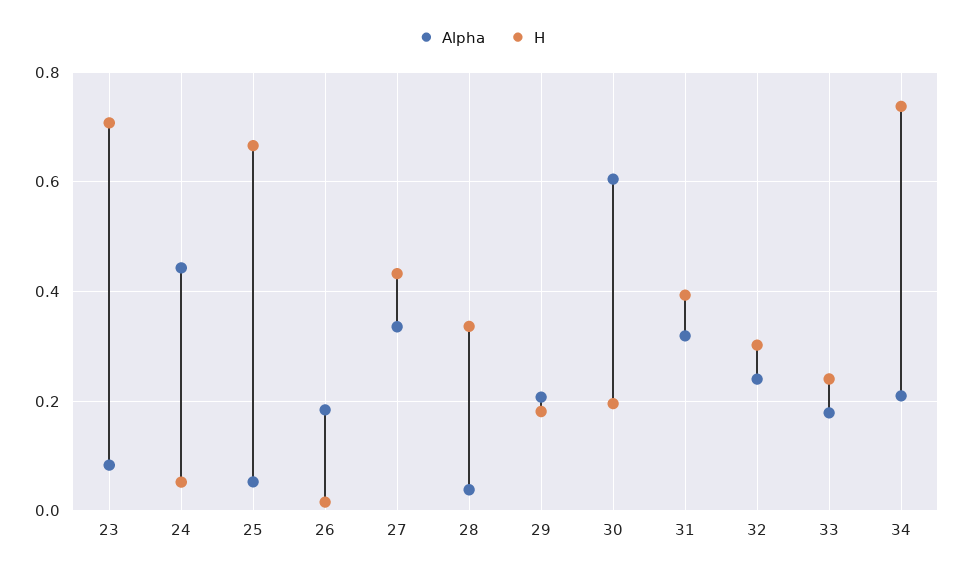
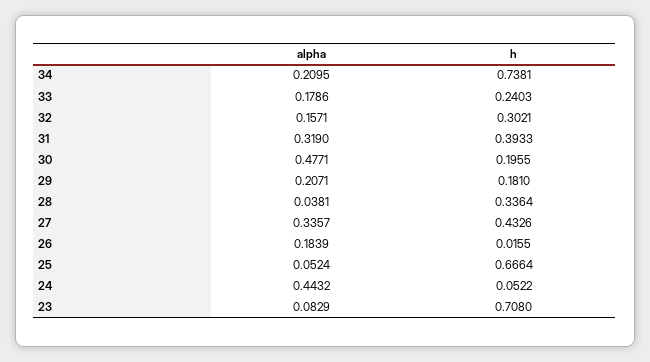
  {
    "Alpha": {
      "23": 0.0829,
      "24": 0.4432,
      "25": 0.0524,
      "26": 0.1839,
      "27": 0.3357,
      "28": 0.0381,
      "29": 0.2071,
-     "30": 0.6,
+     "30": 0.4771,
      "31": 0.319,
-     "32": 0.24,
+     "32": 0.1571,
      "33": 0.1786,
      "34": 0.2095
    },
    "H": {
      "23": 0.708,
      "24": 0.0522,
      "25": 0.6664,
      "26": 0.0155,
      "27": 0.4326,
      "28": 0.3364,
      "29": 0.181,
      "30": 0.1955,
      "31": 0.3933,
      "32": 0.3021,
      "33": 0.2403,
      "34": 0.7381
    }
  }

